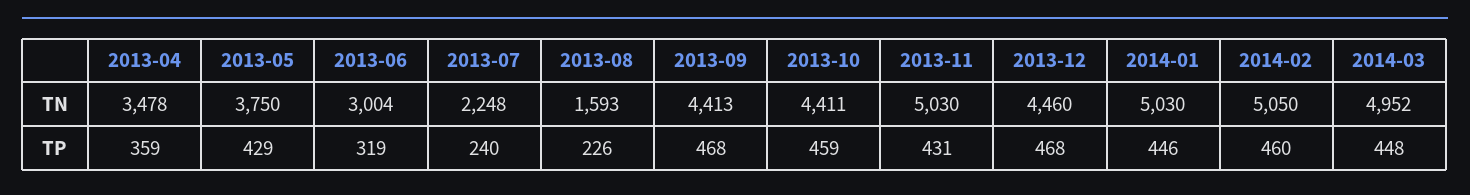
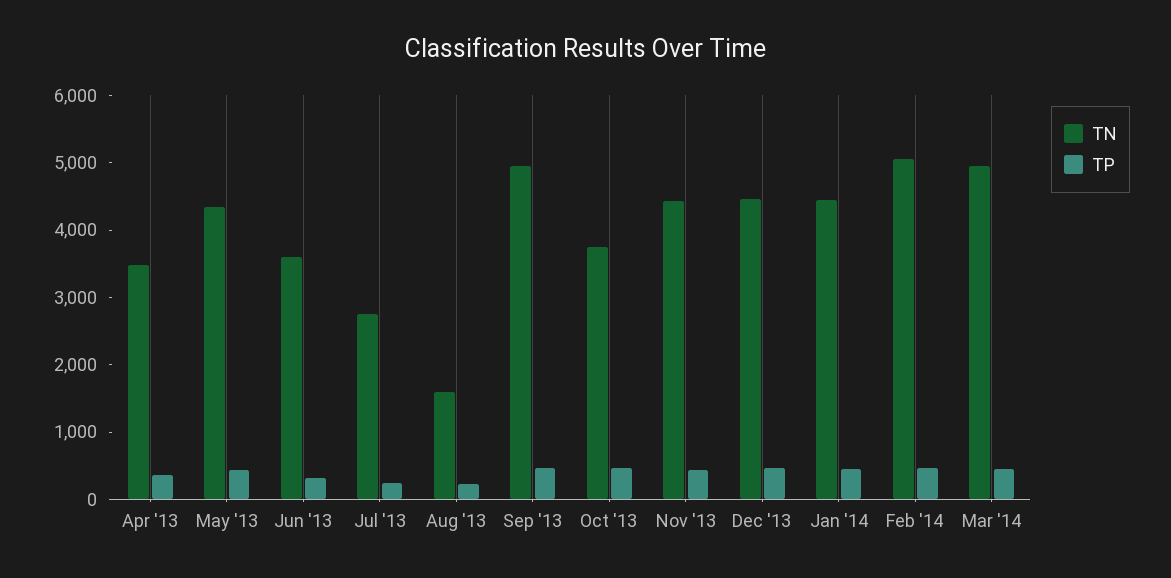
  {
    "TN": {
      "2013-04": 3478,
-     "2013-05": 3750,
+     "2013-05": 4400,
-     "2013-06": 3004,
+     "2013-06": 3600,
-     "2013-07": 2248,
+     "2013-07": 2800,
      "2013-08": 1593,
-     "2013-09": 4413,
+     "2013-09": 5000,
-     "2013-10": 4411,
+     "2013-10": 3800,
-     "2013-11": 5030,
+     "2013-11": 4400,
      "2013-12": 4460,
-     "2014-01": 5030,
+     "2014-01": 4400,
      "2014-02": 5050,
      "2014-03": 4952
    },
    "TP": {
      "2013-04": 359,
      "2013-05": 429,
      "2013-06": 319,
      "2013-07": 240,
      "2013-08": 226,
      "2013-09": 468,
      "2013-10": 459,
      "2013-11": 431,
      "2013-12": 468,
      "2014-01": 446,
      "2014-02": 460,
      "2014-03": 448
    }
  }

